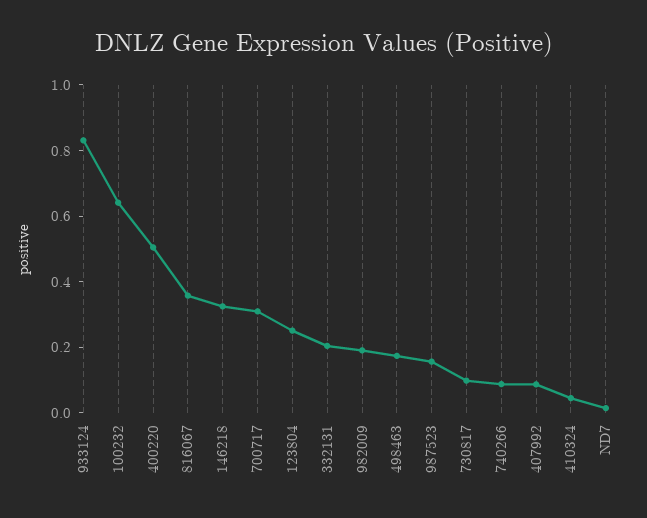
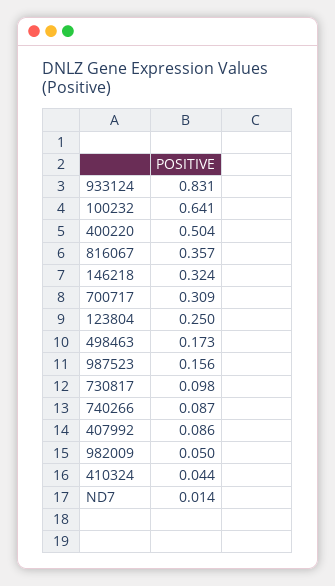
  {
    "933124": 0.831,
    "100232": 0.641,
    "400220": 0.504,
    "816067": 0.357,
    "146218": 0.324,
    "700717": 0.309,
    "123804": 0.25,
-   "332131": 0.2,
-   "982009": 0.2,
+   "982009": 0.05,
    "498463": 0.173,
    "987523": 0.156,
    "730817": 0.098,
    "740266": 0.087,
    "407992": 0.086,
    "410324": 0.044,
    "ND7": 0.014
  }

